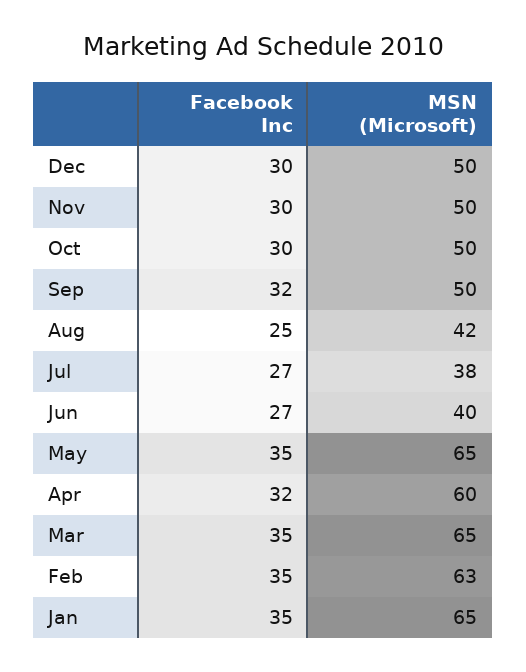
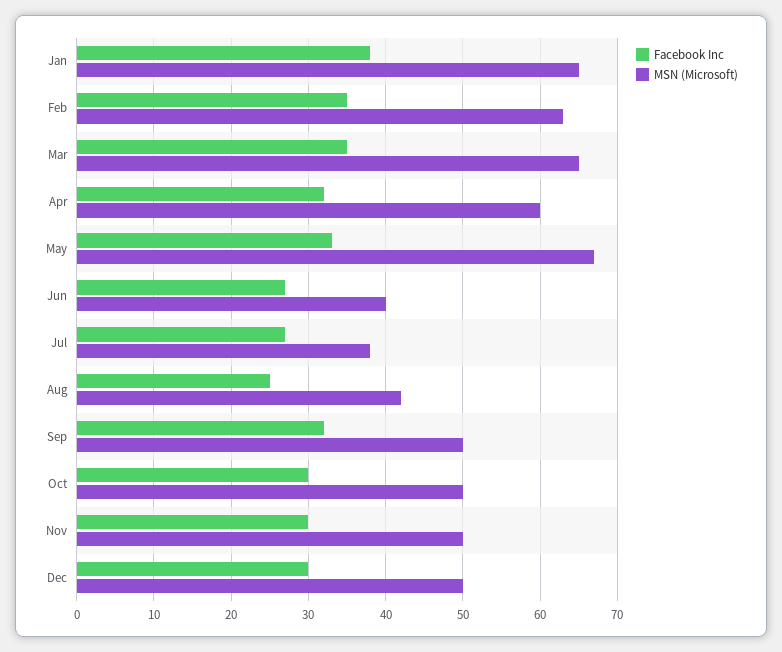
  {
    "Facebook Inc": {
      "Dec": 30,
      "Nov": 30,
      "Oct": 30,
      "Sep": 32,
      "Aug": 25,
      "Jul": 27,
      "Jun": 27,
-     "May": 35,
+     "May": 33,
      "Apr": 32,
      "Mar": 35,
      "Feb": 35,
-     "Jan": 35
+     "Jan": 38
    },
    "MSN (Microsoft)": {
      "Dec": 50,
      "Nov": 50,
      "Oct": 50,
      "Sep": 50,
      "Aug": 42,
      "Jul": 38,
      "Jun": 40,
-     "May": 65,
+     "May": 67,
      "Apr": 60,
      "Mar": 65,
      "Feb": 63,
      "Jan": 65
    }
  }

